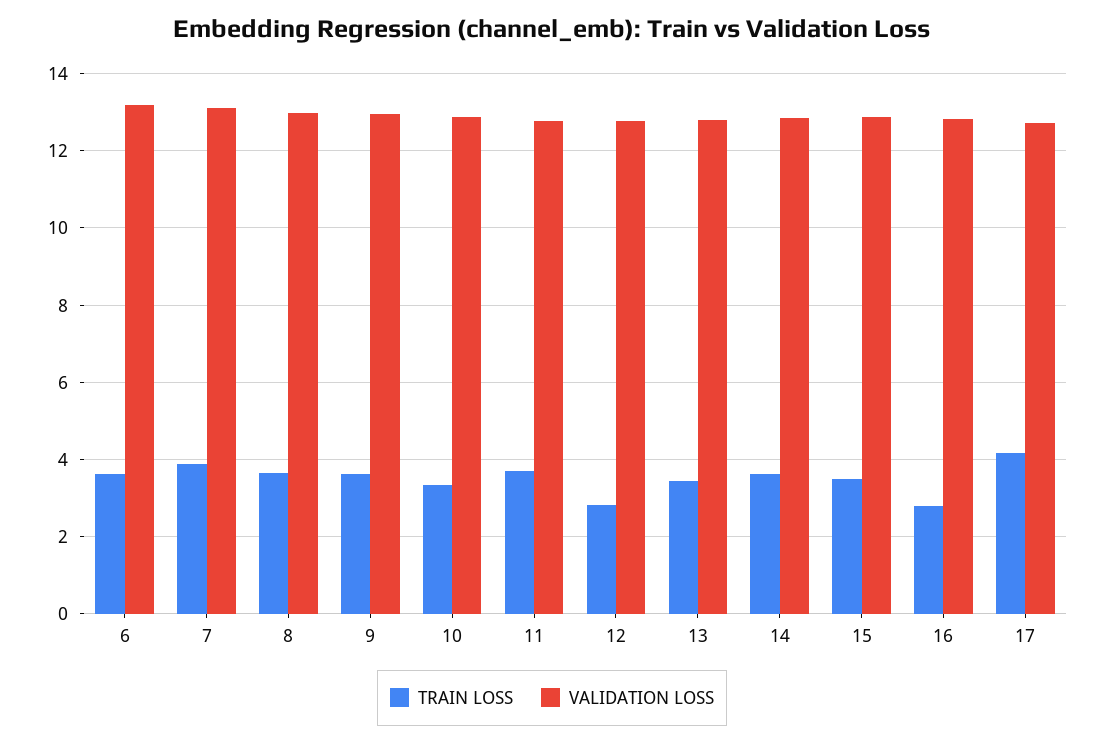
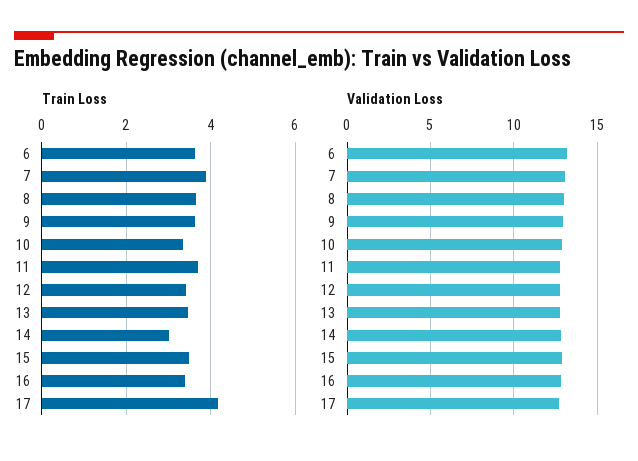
  {
    "TRAIN LOSS": {
      "6": 3.6,
      "7": 3.8,
      "8": 3.6,
      "9": 3.6,
      "10": 3.4,
      "11": 3.6,
-     "12": 2.8,
+     "12": 3.4,
      "13": 3.4,
-     "14": 3.6,
+     "14": 3,
      "15": 3.4,
-     "16": 2.8,
+     "16": 3.4,
      "17": 4.2
    },
    "VALIDATION LOSS": {
      "6": 13.2,
      "7": 13,
      "8": 13,
      "9": 13,
      "10": 12.8,
      "11": 12.8,
      "12": 12.8,
      "13": 12.8,
      "14": 12.8,
      "15": 12.8,
      "16": 12.8,
      "17": 12.8
    }
  }

